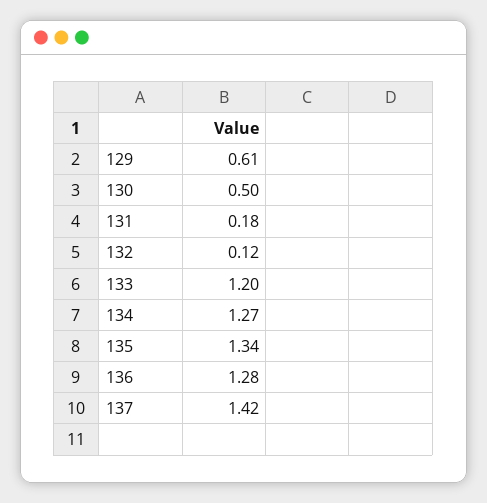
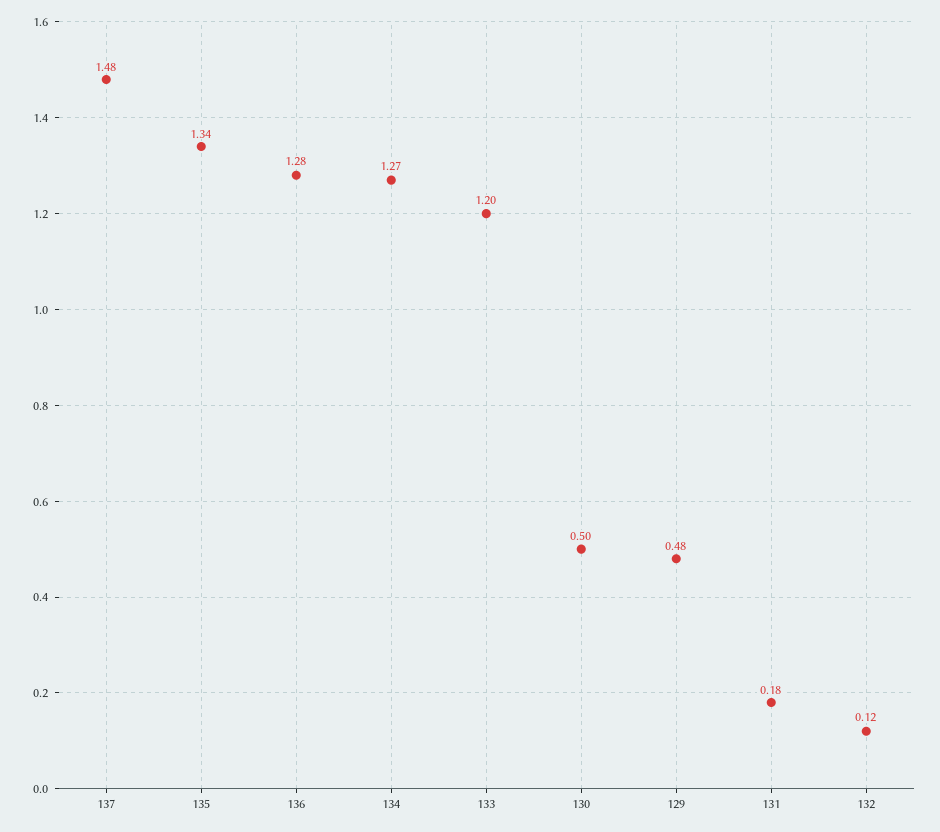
  {
-   "129": 0.61,
+   "129": 0.48,
    "130": 0.5,
    "131": 0.18,
    "132": 0.12,
    "133": 1.2,
    "134": 1.27,
    "135": 1.34,
    "136": 1.28,
-   "137": 1.42
+   "137": 1.48
  }

